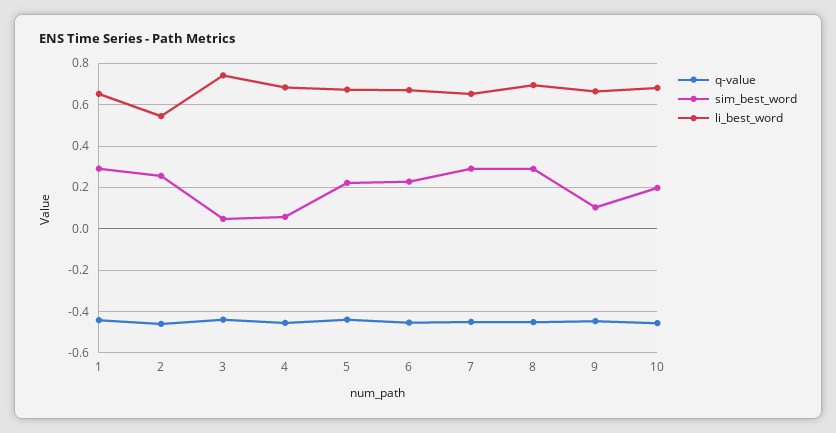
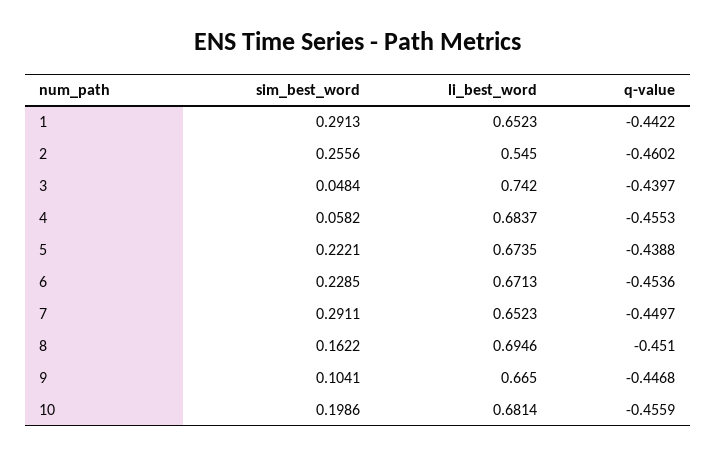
  {
    "q-value": {
      "1": -0.4422,
      "2": -0.4602,
      "3": -0.4397,
      "4": -0.4553,
      "5": -0.4388,
      "6": -0.4536,
      "7": -0.4497,
      "8": -0.451,
      "9": -0.4468,
      "10": -0.4559
    },
    "sim_best_word": {
      "1": 0.2913,
      "2": 0.2556,
      "3": 0.0484,
      "4": 0.0582,
      "5": 0.2221,
      "6": 0.2285,
      "7": 0.2911,
-     "8": 0.3,
+     "8": 0.1622,
      "9": 0.1041,
      "10": 0.1986
    },
    "li_best_word": {
      "1": 0.6523,
      "2": 0.545,
      "3": 0.742,
      "4": 0.6837,
      "5": 0.6735,
      "6": 0.6713,
      "7": 0.6523,
      "8": 0.6946,
      "9": 0.665,
      "10": 0.6814
    }
  }

